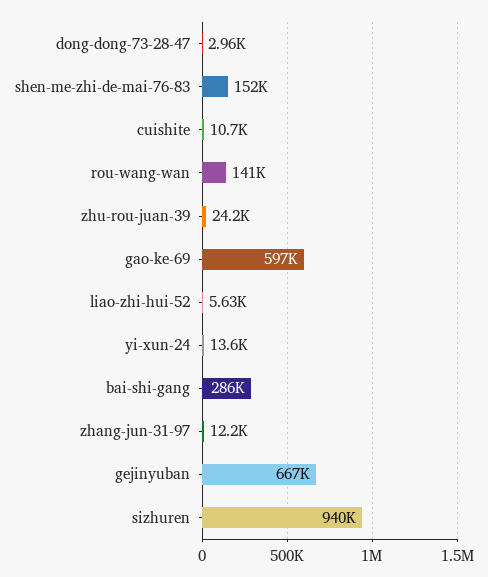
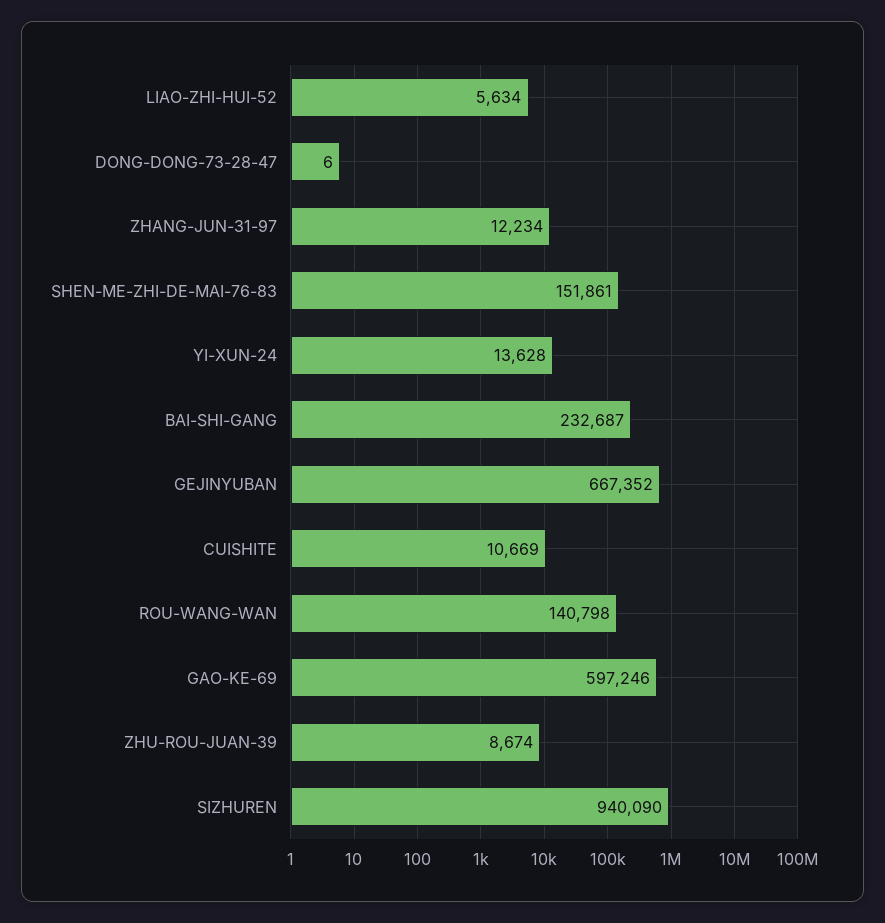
  {
-   "dong-dong-73-28-47": 2960,
+   "dong-dong-73-28-47": 6,
    "shen-me-zhi-de-mai-76-83": 151861,
    "cuishite": 10669,
    "rou-wang-wan": 140798,
-   "zhu-rou-juan-39": 24200,
+   "zhu-rou-juan-39": 8674,
    "gao-ke-69": 597246,
    "liao-zhi-hui-52": 5634,
    "yi-xun-24": 13628,
-   "bai-shi-gang": 286000,
+   "bai-shi-gang": 232687,
    "zhang-jun-31-97": 12234,
    "gejinyuban": 667352,
    "sizhuren": 940090
  }

